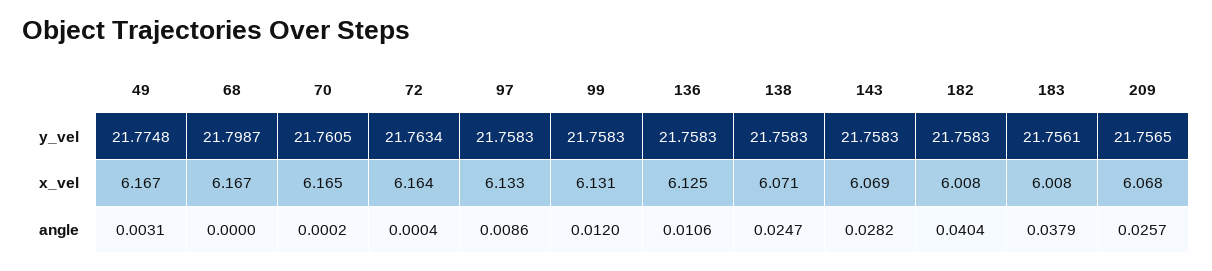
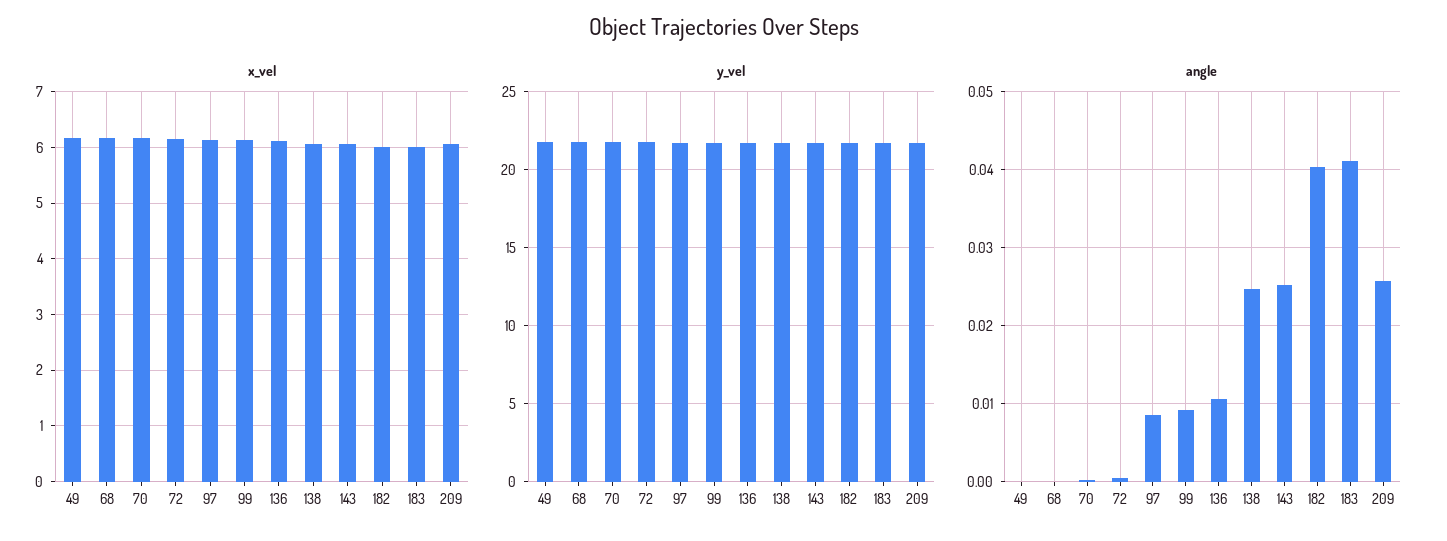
  {
    "y_vel": {
      "49": 21.7748,
      "68": 21.7987,
      "70": 21.7605,
      "72": 21.7634,
      "97": 21.7583,
      "99": 21.7583,
      "136": 21.7583,
      "138": 21.7583,
      "143": 21.7583,
      "182": 21.7583,
      "183": 21.7561,
      "209": 21.7565
    },
    "x_vel": {
      "49": 6.167,
      "68": 6.167,
      "70": 6.165,
      "72": 6.164,
      "97": 6.133,
      "99": 6.131,
      "136": 6.125,
      "138": 6.071,
      "143": 6.069,
      "182": 6.008,
      "183": 6.008,
      "209": 6.068
    },
    "angle": {
-     "49": 0.0031,
+     "49": 0,
      "68": 0,
      "70": 0.0002,
      "72": 0.0004,
      "97": 0.0086,
-     "99": 0.012,
+     "99": 0.009,
      "136": 0.0106,
      "138": 0.0247,
-     "143": 0.0282,
+     "143": 0.025,
      "182": 0.0404,
-     "183": 0.0379,
+     "183": 0.041,
      "209": 0.0257
    }
  }

